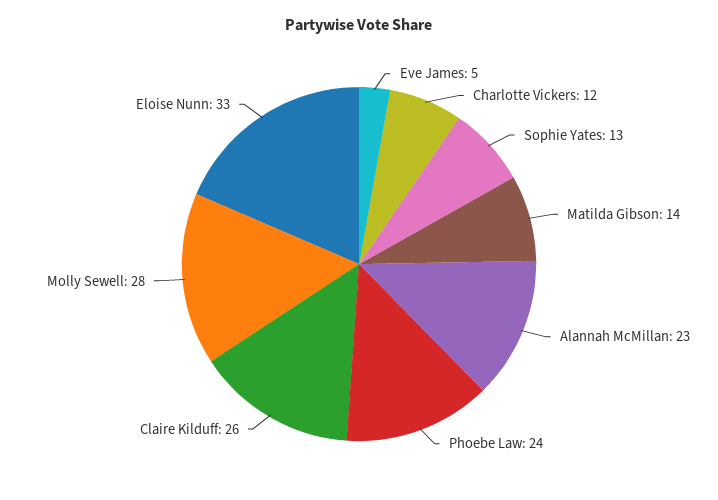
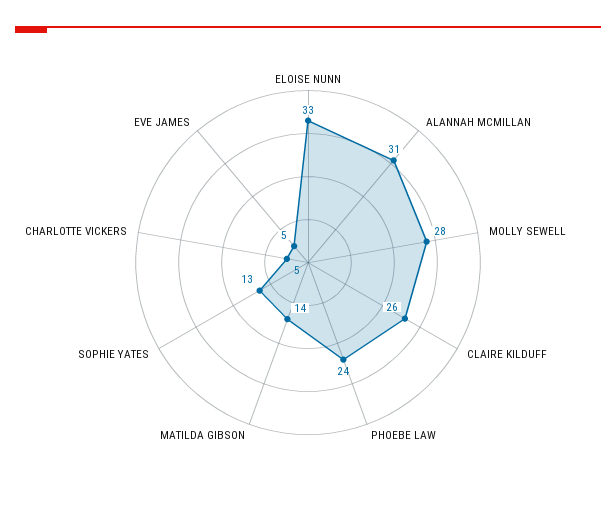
  {
    "Eve James": 5,
-   "Charlotte Vickers": 12,
+   "Charlotte Vickers": 5,
    "Sophie Yates": 13,
    "Matilda Gibson": 14,
-   "Alannah McMillan": 23,
+   "Alannah McMillan": 31,
    "Phoebe Law": 24,
    "Claire Kilduff": 26,
    "Molly Sewell": 28,
    "Eloise Nunn": 33
  }

